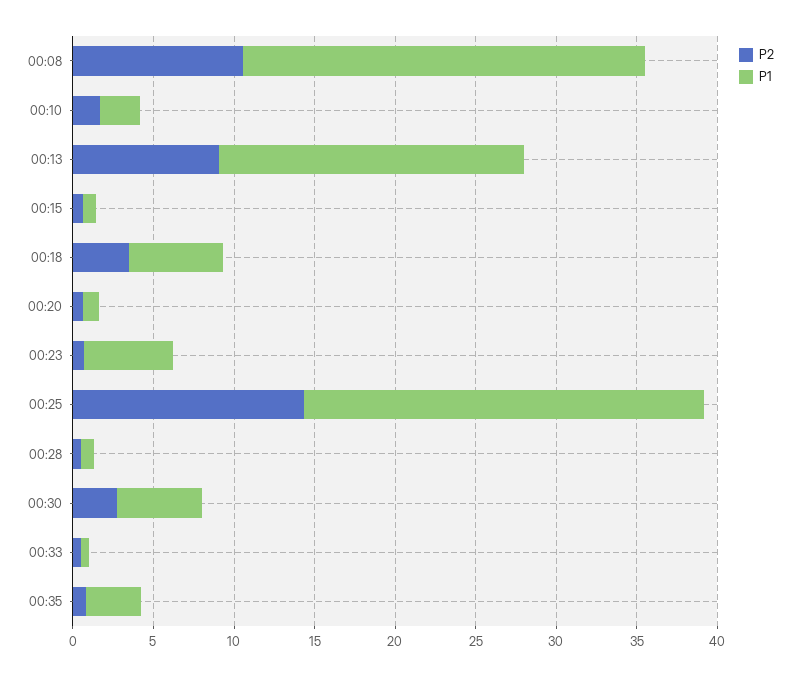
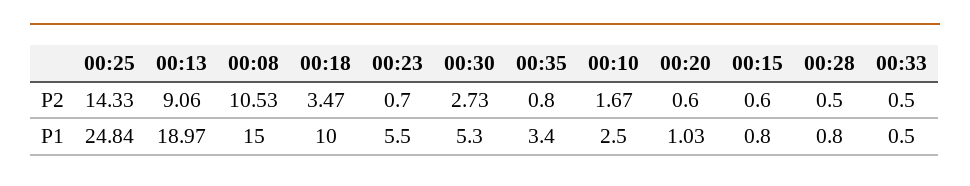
  {
    "P2": {
      "00:08": 10.53,
      "00:10": 1.67,
      "00:13": 9.06,
      "00:15": 0.6,
      "00:18": 3.47,
      "00:20": 0.6,
      "00:23": 0.7,
      "00:25": 14.33,
      "00:28": 0.5,
      "00:30": 2.73,
      "00:33": 0.5,
      "00:35": 0.8
    },
    "P1": {
-     "00:08": 25,
+     "00:08": 15,
      "00:10": 2.5,
      "00:13": 18.97,
      "00:15": 0.8,
-     "00:18": 6,
+     "00:18": 10,
      "00:20": 1.03,
      "00:23": 5.5,
      "00:25": 24.84,
      "00:28": 0.8,
      "00:30": 5.3,
      "00:33": 0.5,
      "00:35": 3.4
    }
  }

